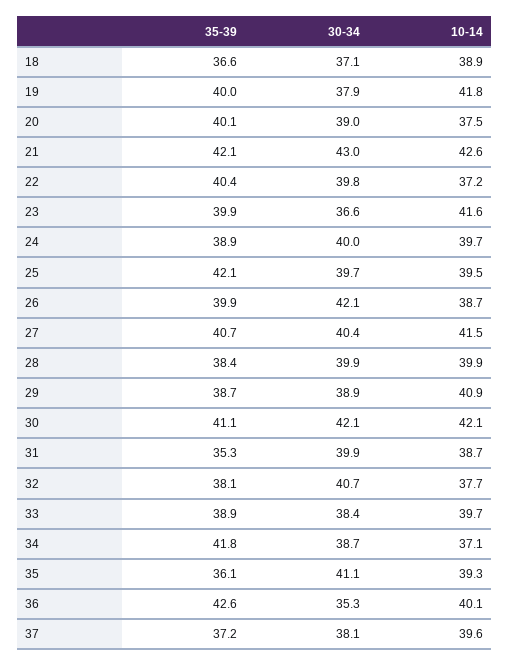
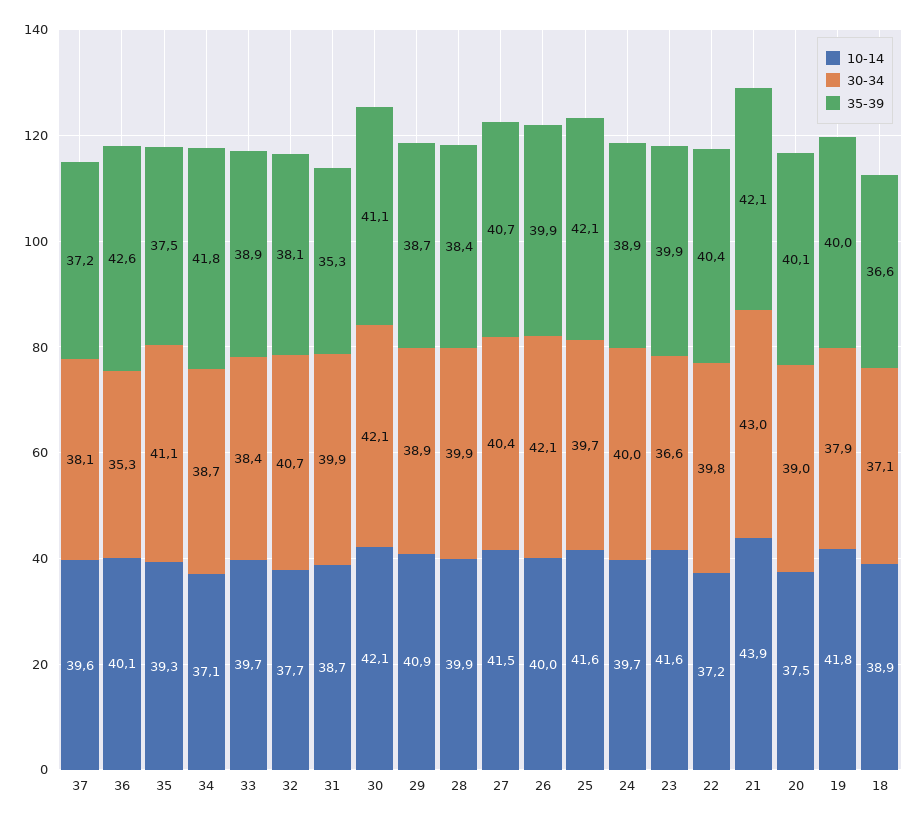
  {
    "35-39": {
      "18": 36.6,
      "19": 40,
      "20": 40.1,
      "21": 42.1,
      "22": 40.4,
      "23": 39.9,
      "24": 38.9,
      "25": 42.1,
      "26": 39.9,
      "27": 40.7,
      "28": 38.4,
      "29": 38.7,
      "30": 41.1,
      "31": 35.3,
      "32": 38.1,
      "33": 38.9,
      "34": 41.8,
-     "35": 36.1,
+     "35": 37.5,
      "36": 42.6,
      "37": 37.2
    },
    "30-34": {
      "18": 37.1,
      "19": 37.9,
      "20": 39,
      "21": 43,
      "22": 39.8,
      "23": 36.6,
      "24": 40,
      "25": 39.7,
      "26": 42.1,
      "27": 40.4,
      "28": 39.9,
      "29": 38.9,
      "30": 42.1,
      "31": 39.9,
      "32": 40.7,
      "33": 38.4,
      "34": 38.7,
      "35": 41.1,
      "36": 35.3,
      "37": 38.1
    },
    "10-14": {
      "18": 38.9,
      "19": 41.8,
      "20": 37.5,
-     "21": 42.6,
+     "21": 43.9,
      "22": 37.2,
      "23": 41.6,
      "24": 39.7,
-     "25": 39.5,
+     "25": 41.6,
-     "26": 38.7,
+     "26": 40,
      "27": 41.5,
      "28": 39.9,
      "29": 40.9,
      "30": 42.1,
      "31": 38.7,
      "32": 37.7,
      "33": 39.7,
      "34": 37.1,
      "35": 39.3,
      "36": 40.1,
      "37": 39.6
    }
  }

